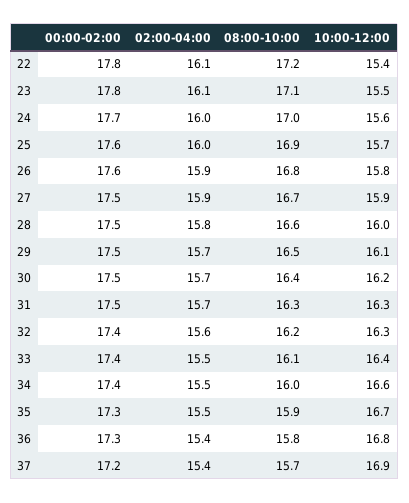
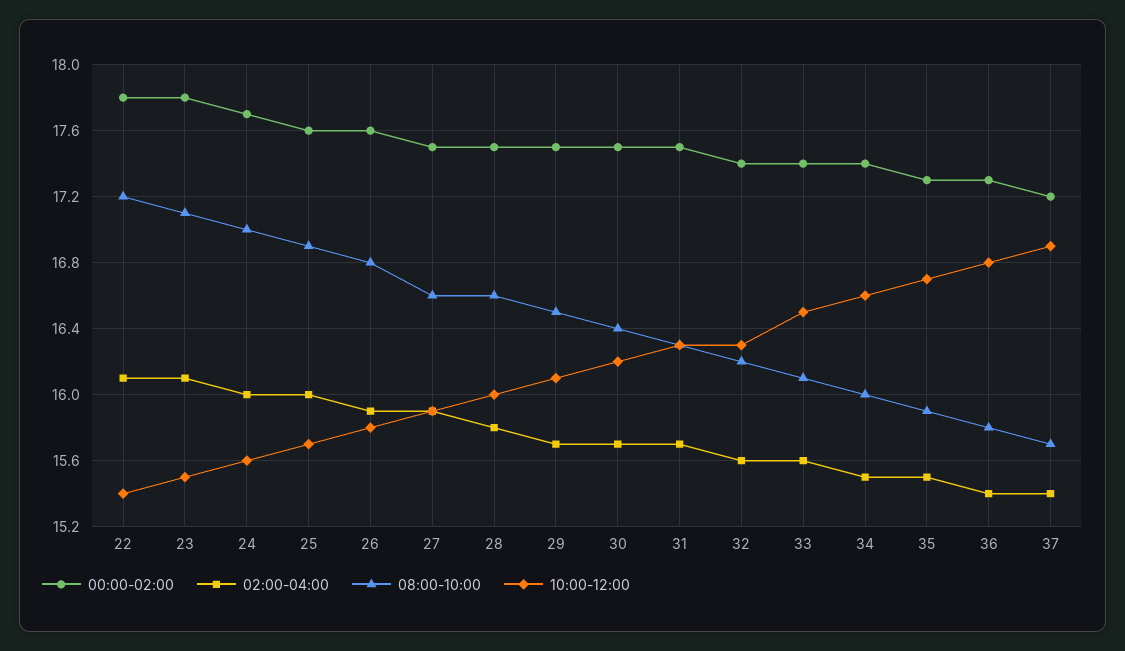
  {
    "00:00-02:00": {
      "22": 17.8,
      "23": 17.8,
      "24": 17.7,
      "25": 17.6,
      "26": 17.6,
      "27": 17.5,
      "28": 17.5,
      "29": 17.5,
      "30": 17.5,
      "31": 17.5,
      "32": 17.4,
      "33": 17.4,
      "34": 17.4,
      "35": 17.3,
      "36": 17.3,
      "37": 17.2
    },
    "02:00-04:00": {
      "22": 16.1,
      "23": 16.1,
      "24": 16,
      "25": 16,
      "26": 15.9,
      "27": 15.9,
      "28": 15.8,
      "29": 15.7,
      "30": 15.7,
      "31": 15.7,
      "32": 15.6,
-     "33": 15.5,
+     "33": 15.6,
      "34": 15.5,
      "35": 15.5,
      "36": 15.4,
      "37": 15.4
    },
    "08:00-10:00": {
      "22": 17.2,
      "23": 17.1,
      "24": 17,
      "25": 16.9,
      "26": 16.8,
-     "27": 16.7,
+     "27": 16.6,
      "28": 16.6,
      "29": 16.5,
      "30": 16.4,
      "31": 16.3,
      "32": 16.2,
      "33": 16.1,
      "34": 16,
      "35": 15.9,
      "36": 15.8,
      "37": 15.7
    },
    "10:00-12:00": {
      "22": 15.4,
      "23": 15.5,
      "24": 15.6,
      "25": 15.7,
      "26": 15.8,
      "27": 15.9,
      "28": 16,
      "29": 16.1,
      "30": 16.2,
      "31": 16.3,
      "32": 16.3,
-     "33": 16.4,
+     "33": 16.5,
      "34": 16.6,
      "35": 16.7,
      "36": 16.8,
      "37": 16.9
    }
  }

